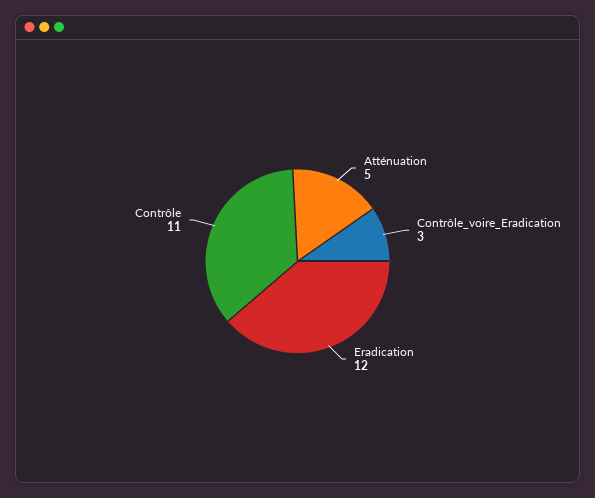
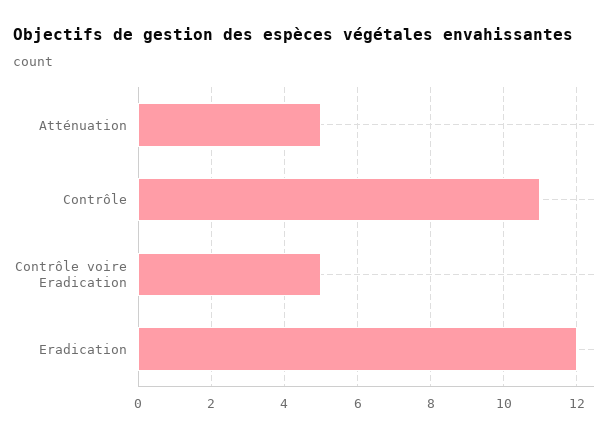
  {
    "Atténuation": 5,
-   "Contrôle_voire_Eradication": 3,
+   "Contrôle_voire_Eradication": 5,
    "Eradication": 12,
    "Contrôle": 11
  }

